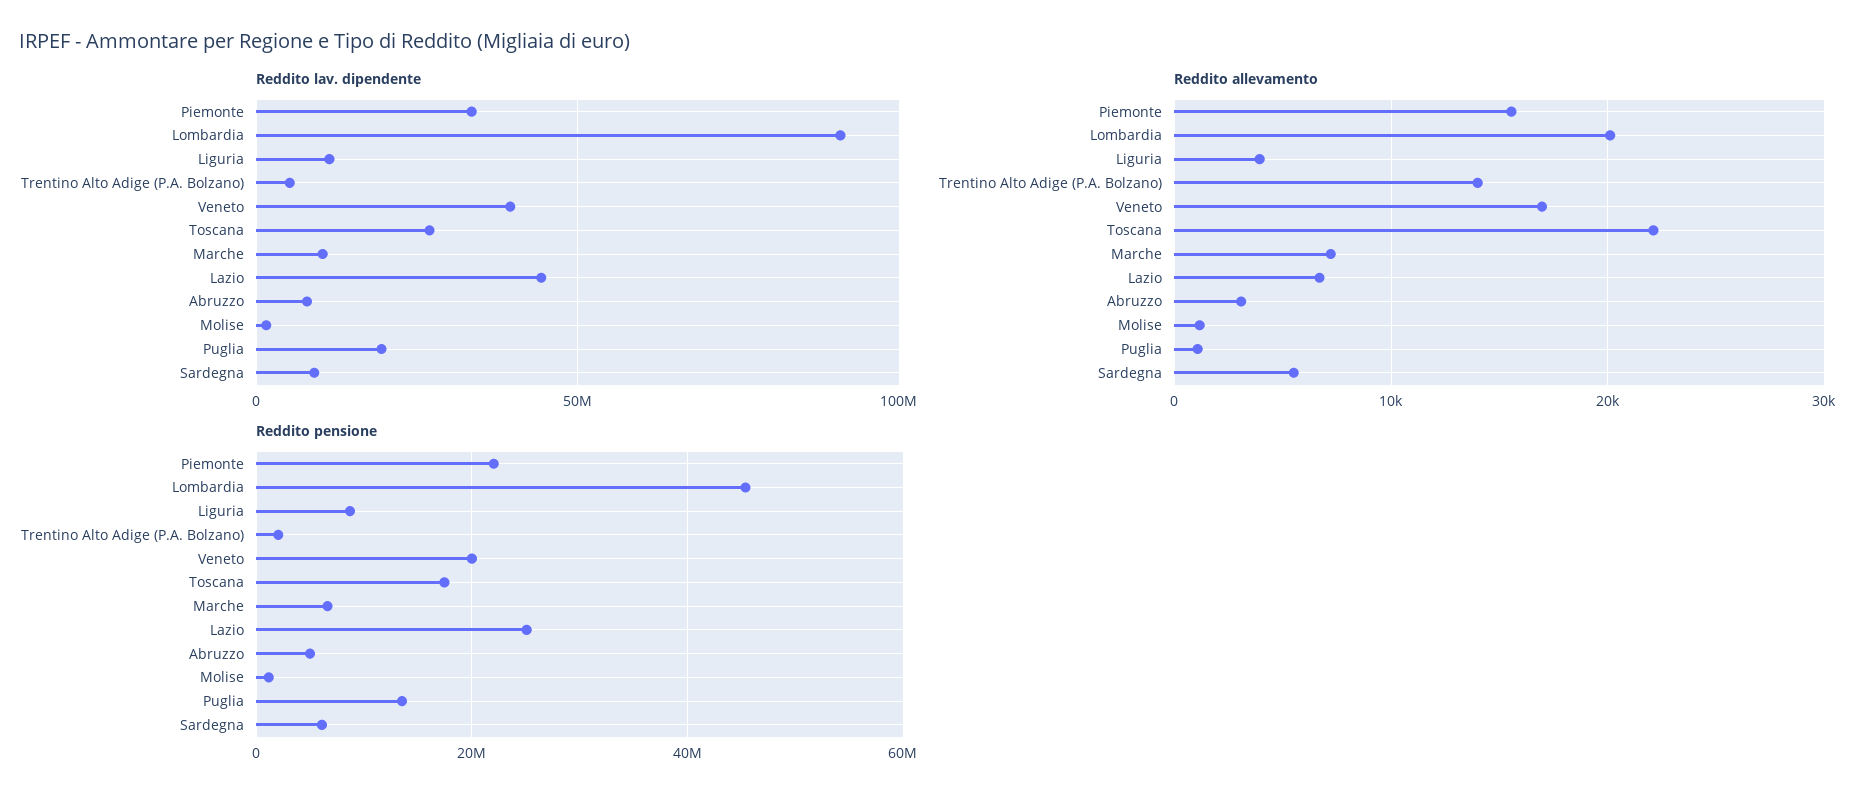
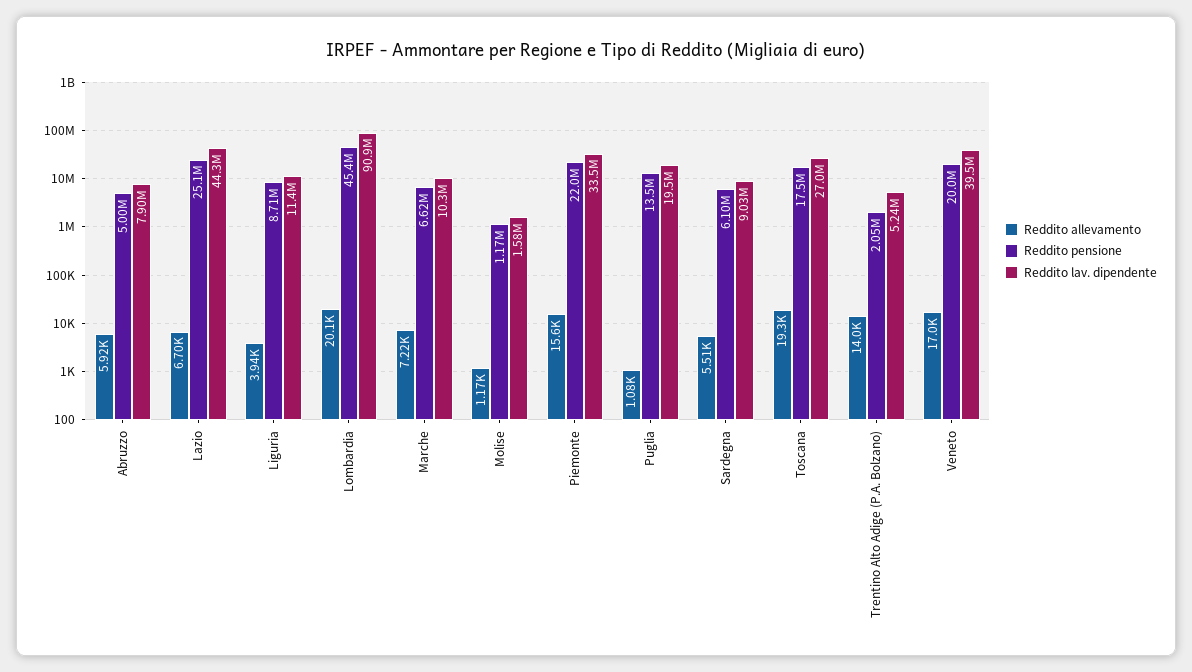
  {
    "Reddito lav. dipendente": {
      "Piemonte": 33500000,
      "Lombardia": 90900000,
      "Liguria": 11400000,
      "Trentino Alto Adige (P.A. Bolzano)": 5240000,
      "Veneto": 39500000,
      "Toscana": 27000000,
      "Marche": 10300000,
      "Lazio": 44300000,
      "Abruzzo": 7900000,
      "Molise": 1580000,
      "Puglia": 19500000,
      "Sardegna": 9030000
    },
    "Reddito allevamento": {
      "Piemonte": 15600,
      "Lombardia": 20100,
      "Liguria": 3940,
      "Trentino Alto Adige (P.A. Bolzano)": 14000,
      "Veneto": 17000,
-     "Toscana": 22000,
+     "Toscana": 19300,
      "Marche": 7220,
      "Lazio": 6700,
-     "Abruzzo": 3000,
+     "Abruzzo": 5920,
      "Molise": 1170,
      "Puglia": 1080,
      "Sardegna": 5510
    },
    "Reddito pensione": {
      "Piemonte": 22000000,
      "Lombardia": 45400000,
      "Liguria": 8710000,
      "Trentino Alto Adige (P.A. Bolzano)": 2050000,
      "Veneto": 20000000,
      "Toscana": 17500000,
      "Marche": 6620000,
      "Lazio": 25100000,
      "Abruzzo": 5000000,
      "Molise": 1170000,
      "Puglia": 13500000,
      "Sardegna": 6100000
    }
  }

